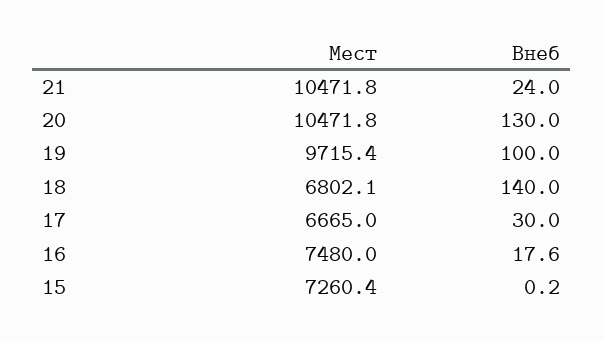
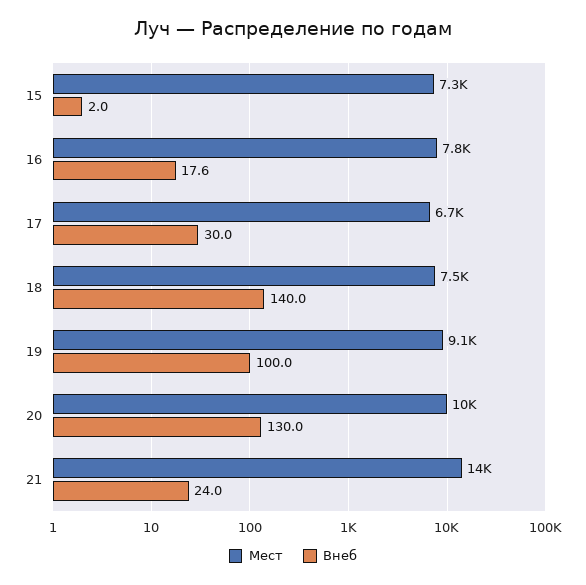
  {
    "Мест": {
-     "21": 10471.8,
+     "21": 14000,
      "20": 10471.8,
-     "19": 9715.4,
+     "19": 9100,
-     "18": 6802.1,
+     "18": 7500,
      "17": 6665,
-     "16": 7480,
+     "16": 7800,
      "15": 7260.4
    },
    "Внеб": {
      "21": 24,
      "20": 130,
      "19": 100,
      "18": 140,
      "17": 30,
      "16": 17.6,
-     "15": 0.2
+     "15": 2
    }
  }

